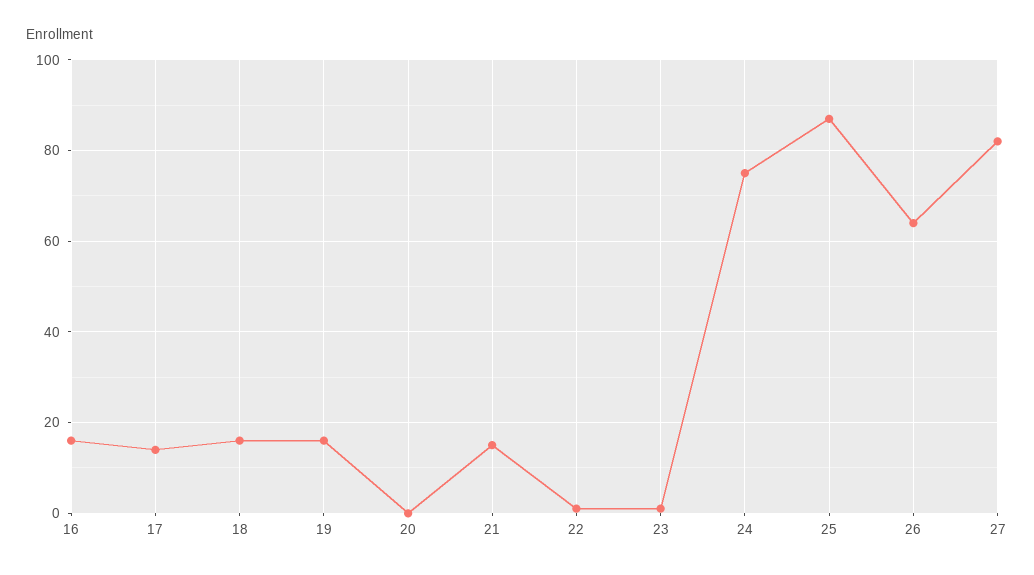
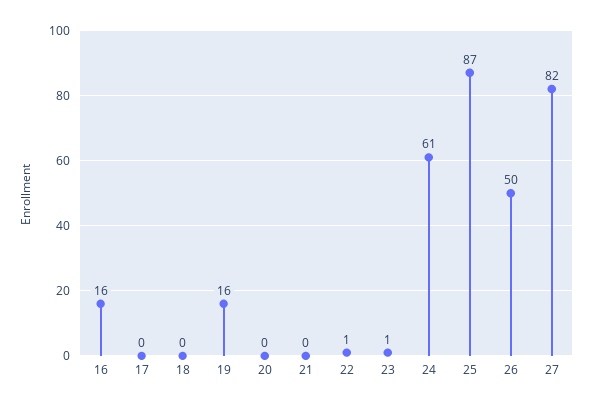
  {
    "16": 16,
-   "17": 15,
+   "17": 0,
-   "18": 15,
+   "18": 0,
    "19": 16,
    "20": 0,
-   "21": 15,
+   "21": 0,
    "22": 1,
    "23": 1,
-   "24": 75,
+   "24": 61,
    "25": 87,
-   "26": 65,
+   "26": 50,
    "27": 82
  }

